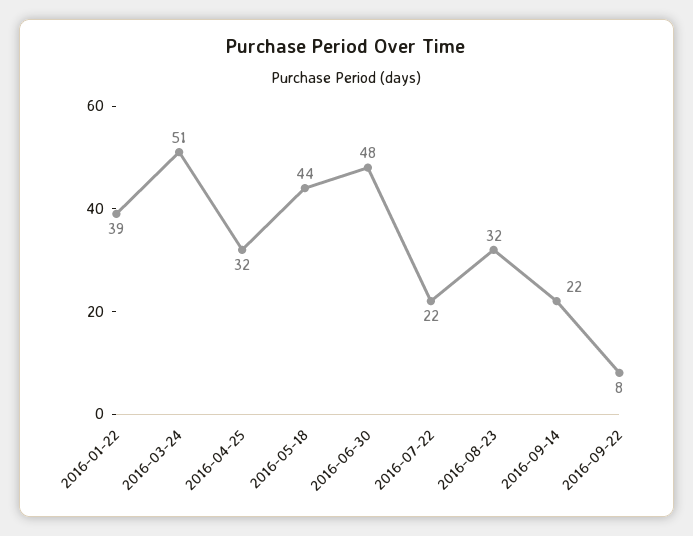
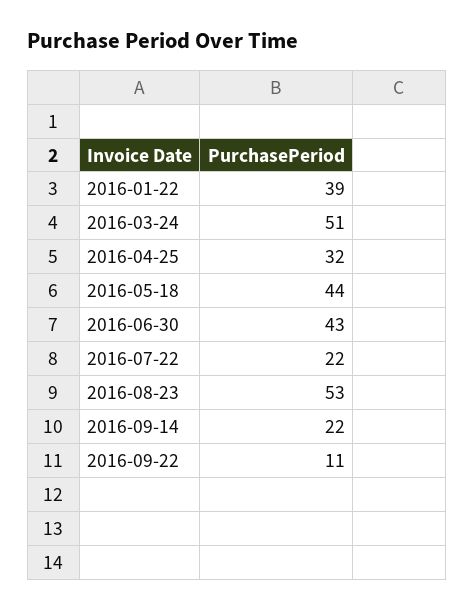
  {
    "2016-01-22": 39,
    "2016-03-24": 51,
    "2016-04-25": 32,
    "2016-05-18": 44,
-   "2016-06-30": 48,
+   "2016-06-30": 43,
    "2016-07-22": 22,
-   "2016-08-23": 32,
+   "2016-08-23": 53,
    "2016-09-14": 22,
-   "2016-09-22": 8
+   "2016-09-22": 11
  }

